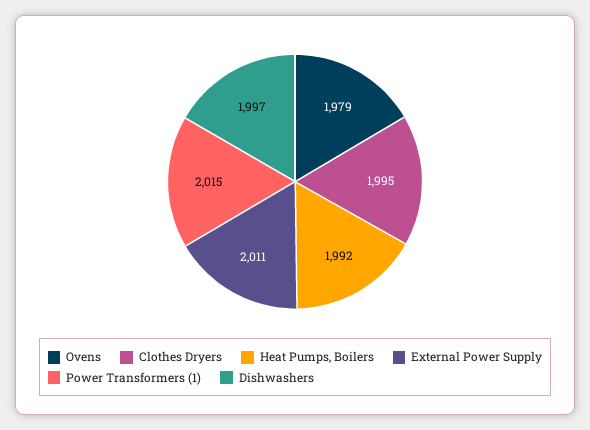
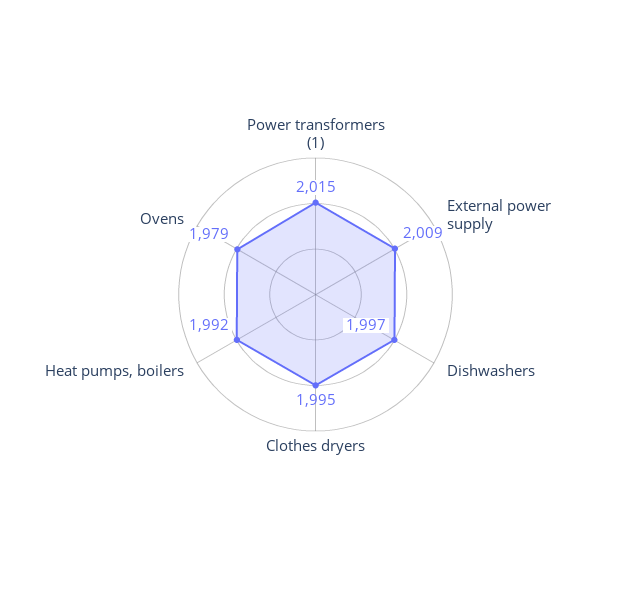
  {
    "Ovens": 1979,
    "Clothes Dryers": 1995,
    "Heat Pumps, Boilers": 1992,
-   "External Power Supply": 2011,
+   "External Power Supply": 2009,
    "Power Transformers (1)": 2015,
    "Dishwashers": 1997
  }

